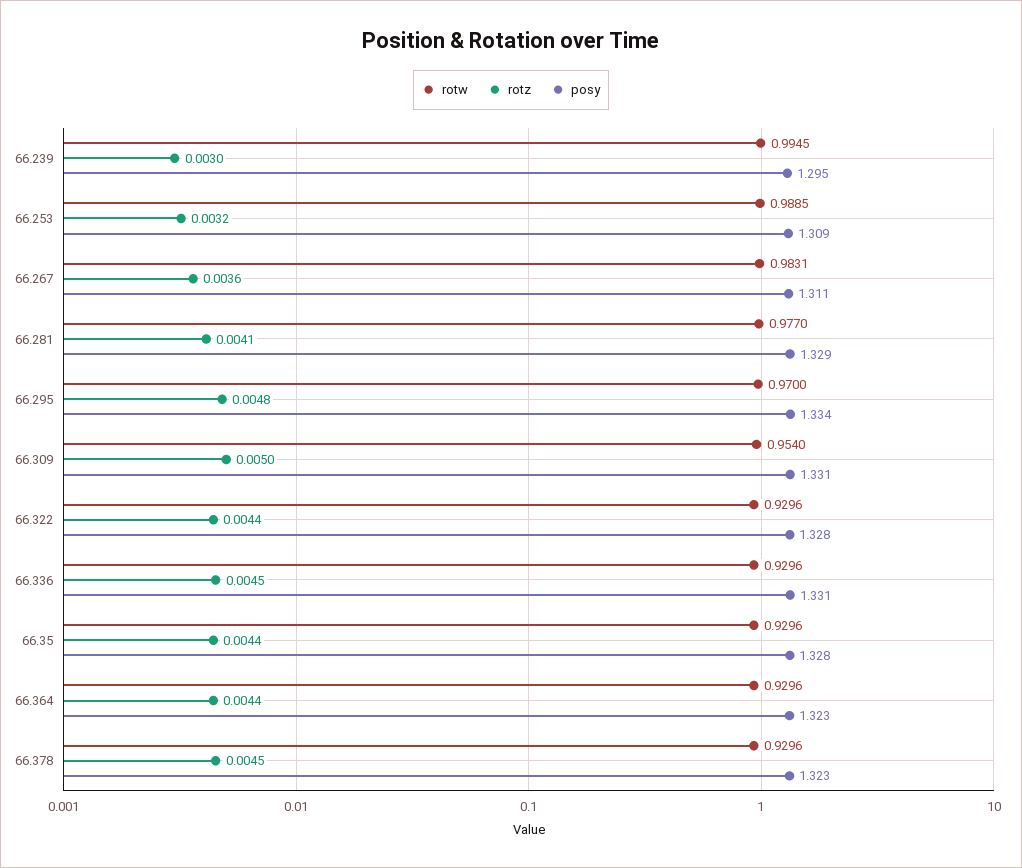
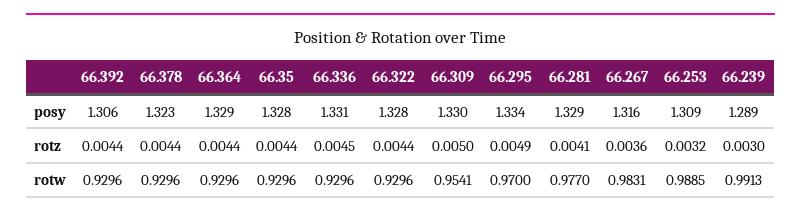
  {
    "rotw": {
-     "66.239": 0.9945,
+     "66.239": 0.9913,
      "66.253": 0.9885,
      "66.267": 0.9831,
      "66.281": 0.977,
      "66.295": 0.97,
-     "66.309": 0.954,
+     "66.309": 0.9541,
      "66.322": 0.9296,
      "66.336": 0.9296,
      "66.35": 0.9296,
      "66.364": 0.9296,
-     "66.378": 0.9296
+     "66.378": 0.9296,
+     "66.392": 0.9296
    },
    "rotz": {
      "66.239": 0.003,
      "66.253": 0.0032,
      "66.267": 0.0036,
      "66.281": 0.0041,
-     "66.295": 0.0048,
+     "66.295": 0.0049,
      "66.309": 0.005,
      "66.322": 0.0044,
      "66.336": 0.0045,
      "66.35": 0.0044,
      "66.364": 0.0044,
-     "66.378": 0.0045
+     "66.378": 0.0044,
+     "66.392": 0.0044
    },
    "posy": {
-     "66.239": 1.295,
+     "66.239": 1.289,
      "66.253": 1.309,
-     "66.267": 1.311,
+     "66.267": 1.316,
      "66.281": 1.329,
      "66.295": 1.334,
-     "66.309": 1.331,
+     "66.309": 1.33,
      "66.322": 1.328,
      "66.336": 1.331,
      "66.35": 1.328,
-     "66.364": 1.323,
+     "66.364": 1.329,
-     "66.378": 1.323
+     "66.378": 1.323,
+     "66.392": 1.306
    }
  }

